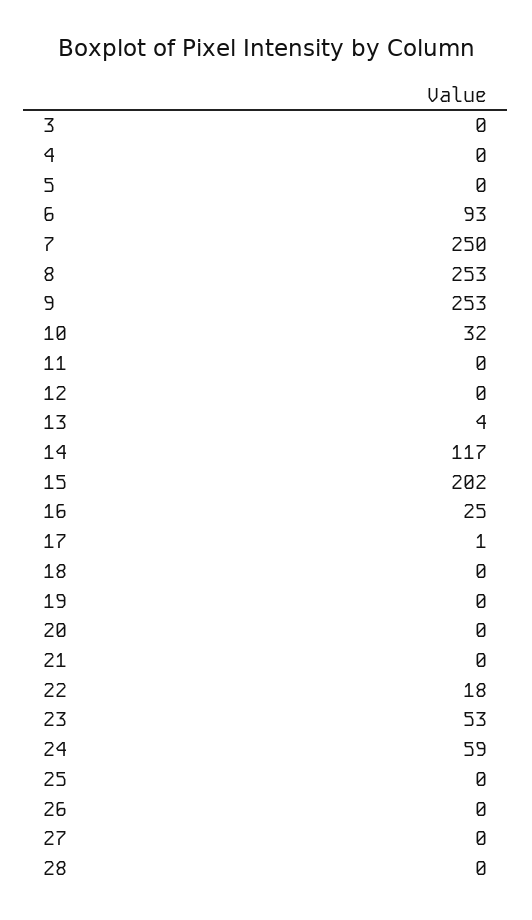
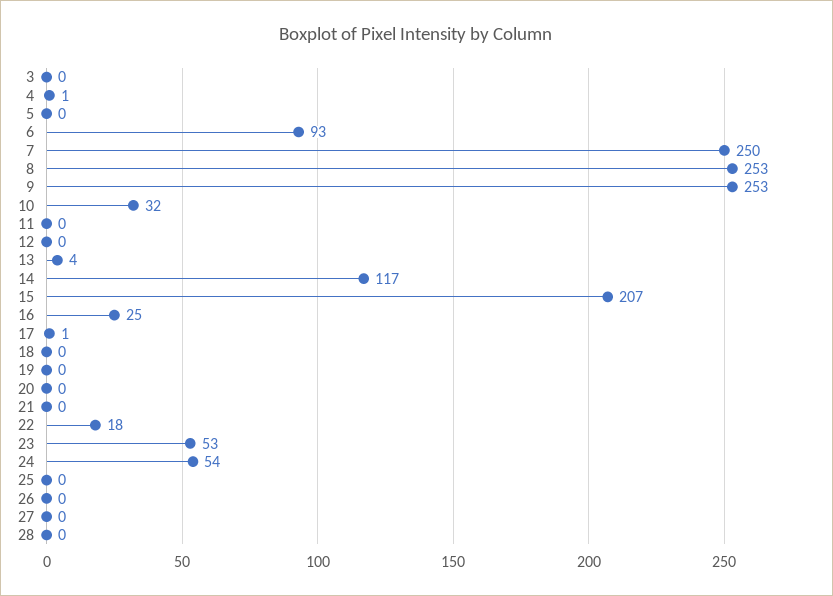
  {
    "3": 0,
-   "4": 0,
+   "4": 1,
    "5": 0,
    "6": 93,
    "7": 250,
    "8": 253,
    "9": 253,
    "10": 32,
    "11": 0,
    "12": 0,
    "13": 4,
    "14": 117,
-   "15": 202,
+   "15": 207,
    "16": 25,
    "17": 1,
    "18": 0,
    "19": 0,
    "20": 0,
    "21": 0,
    "22": 18,
    "23": 53,
-   "24": 59,
+   "24": 54,
    "25": 0,
    "26": 0,
    "27": 0,
    "28": 0
  }

